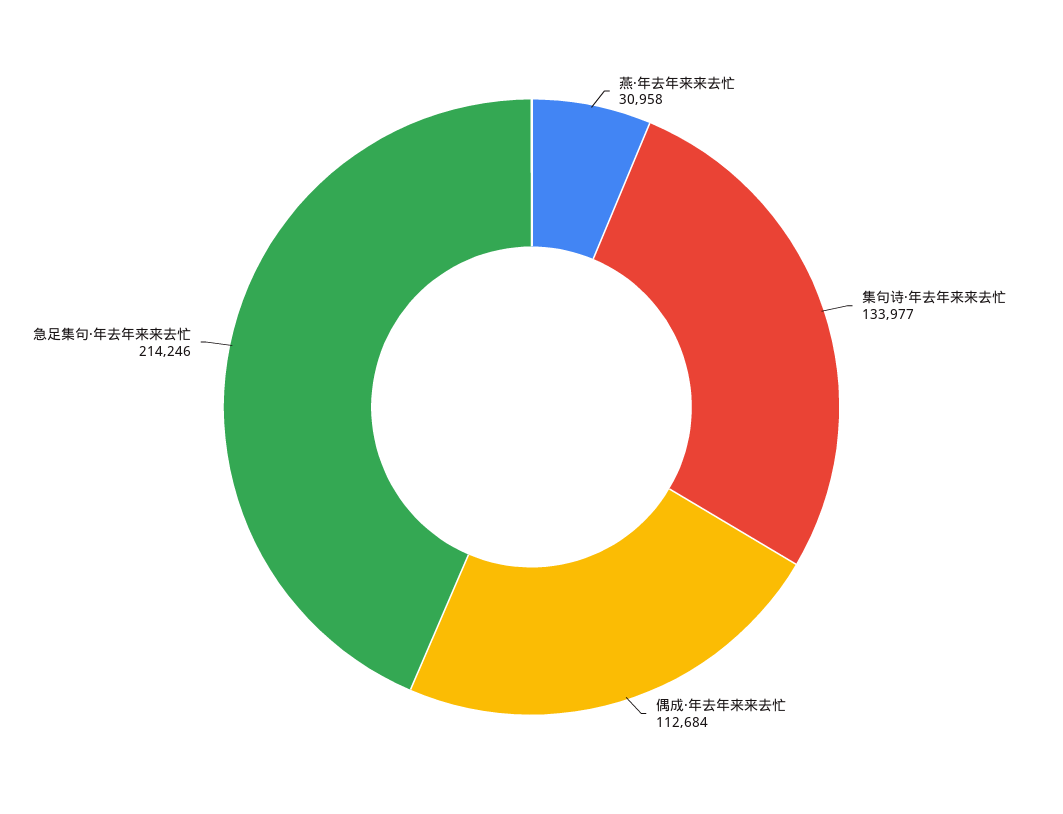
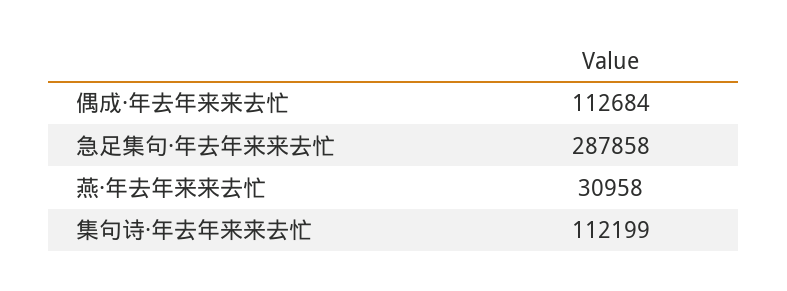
  {
    "燕·年去年来来去忙": 30958,
-   "集句诗·年去年来来去忙": 133977,
+   "集句诗·年去年来来去忙": 112199,
    "偶成·年去年来来去忙": 112684,
-   "急足集句·年去年来来去忙": 214246
+   "急足集句·年去年来来去忙": 287858
  }

